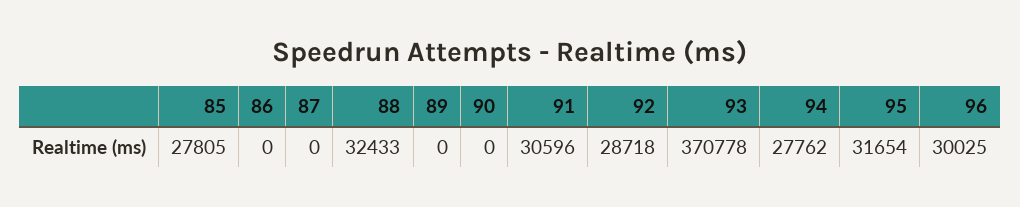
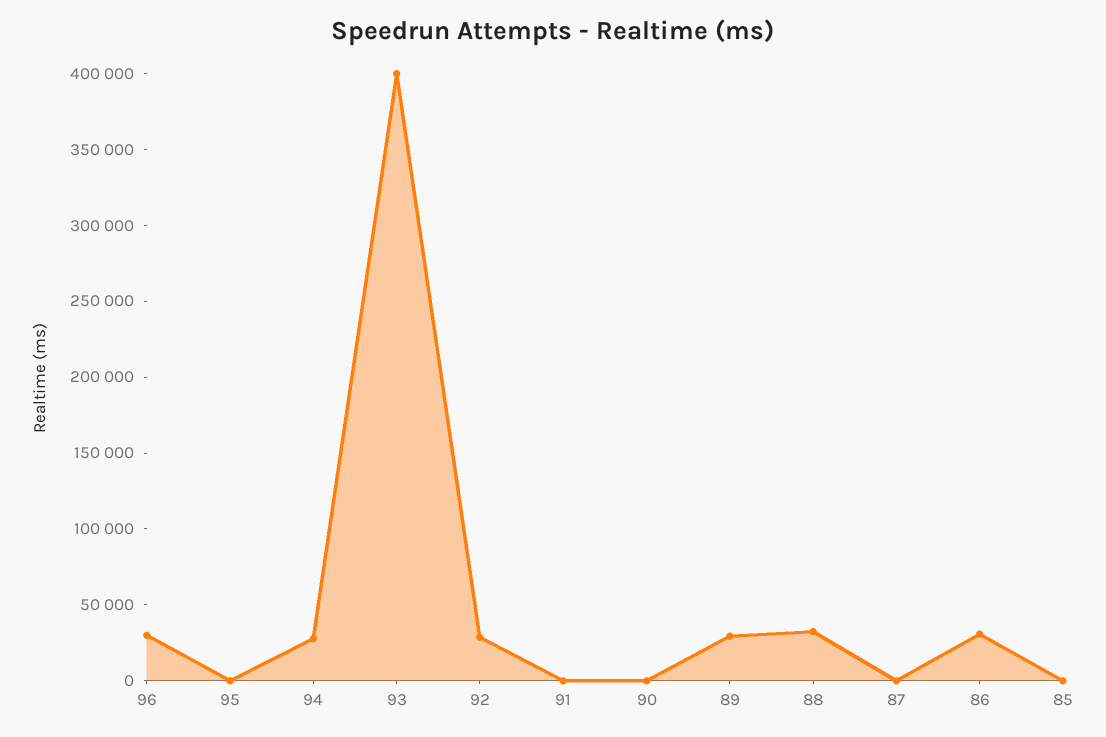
  {
-   "85": 27805,
+   "85": 0,
-   "86": 0,
+   "86": 30000,
    "87": 0,
    "88": 32433,
-   "89": 0,
+   "89": 30000,
    "90": 0,
-   "91": 30596,
+   "91": 0,
    "92": 28718,
-   "93": 370778,
+   "93": 400000,
    "94": 27762,
-   "95": 31654,
+   "95": 0,
    "96": 30025
  }

